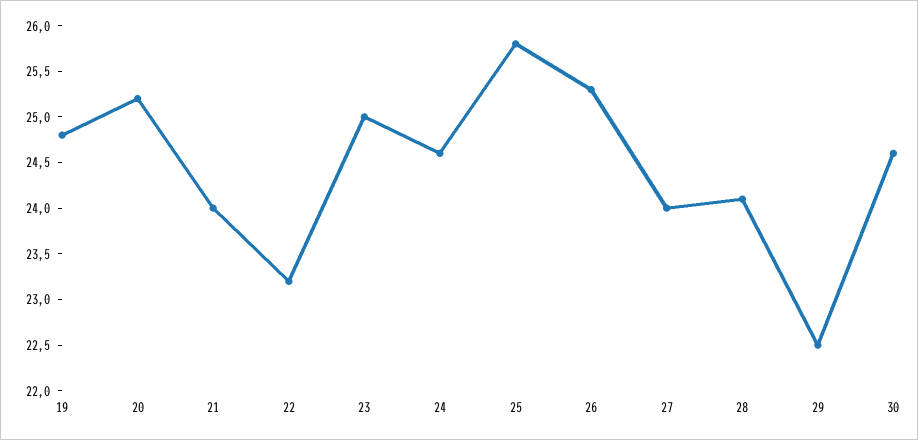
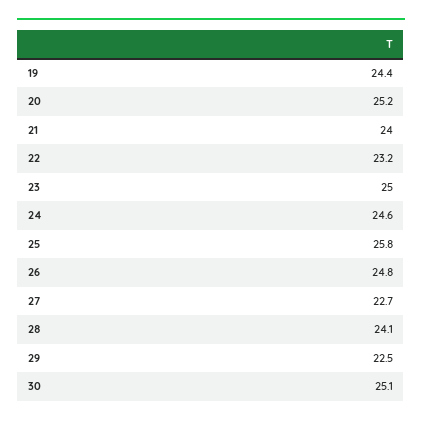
  {
-   "19": 24.8,
+   "19": 24.4,
    "20": 25.2,
    "21": 24,
    "22": 23.2,
    "23": 25,
    "24": 24.6,
    "25": 25.8,
-   "26": 25.3,
+   "26": 24.8,
-   "27": 24,
+   "27": 22.7,
    "28": 24.1,
    "29": 22.5,
-   "30": 24.6
+   "30": 25.1
  }

